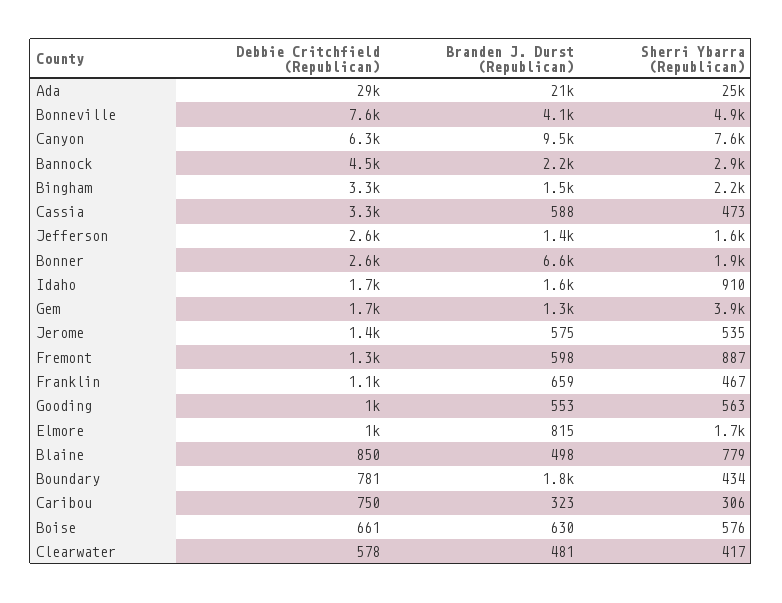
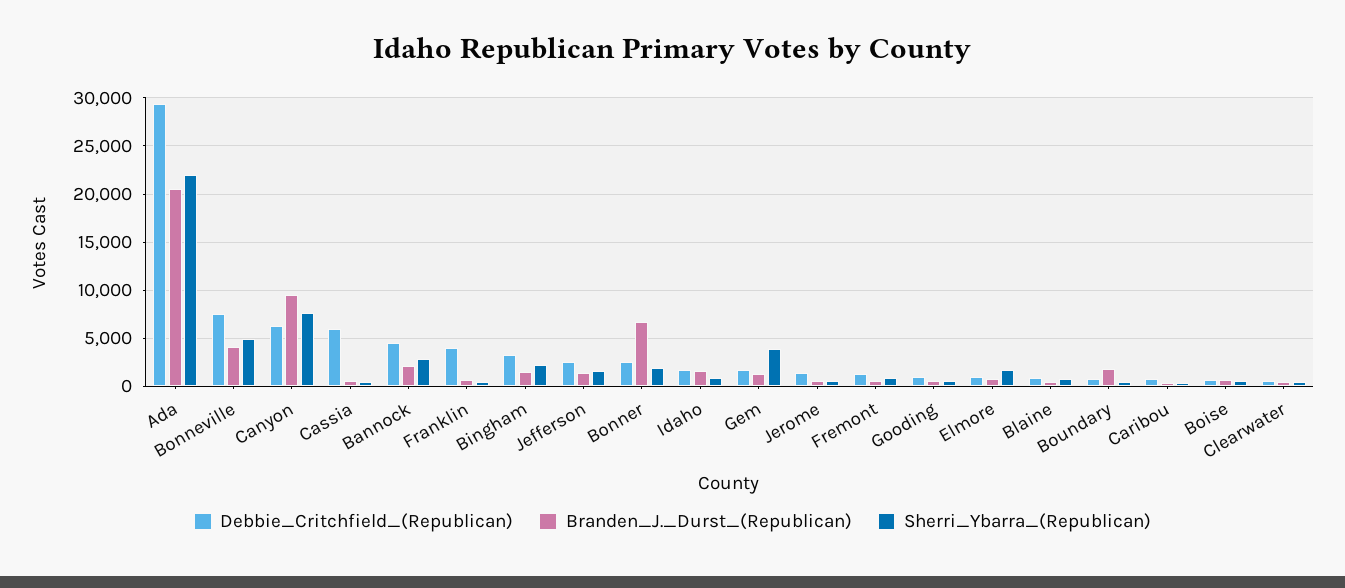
  {
    "Debbie Critchfield (Republican)": {
      "Ada": 29000,
      "Bonneville": 7600,
      "Canyon": 6300,
      "Bannock": 4500,
      "Bingham": 3300,
-     "Cassia": 3300,
+     "Cassia": 6000,
      "Jefferson": 2600,
      "Bonner": 2600,
      "Idaho": 1700,
      "Gem": 1700,
      "Jerome": 1400,
      "Fremont": 1300,
-     "Franklin": 1100,
+     "Franklin": 4000,
      "Gooding": 1000,
      "Elmore": 1000,
      "Blaine": 850,
      "Boundary": 781,
      "Caribou": 750,
      "Boise": 661,
      "Clearwater": 578
    },
    "Branden J. Durst (Republican)": {
      "Ada": 21000,
      "Bonneville": 4100,
      "Canyon": 9500,
      "Bannock": 2200,
      "Bingham": 1500,
      "Cassia": 588,
      "Jefferson": 1400,
      "Bonner": 6600,
      "Idaho": 1600,
      "Gem": 1300,
      "Jerome": 575,
      "Fremont": 598,
      "Franklin": 659,
      "Gooding": 553,
      "Elmore": 815,
      "Blaine": 498,
      "Boundary": 1800,
      "Caribou": 323,
      "Boise": 630,
      "Clearwater": 481
    },
    "Sherri Ybarra (Republican)": {
-     "Ada": 25000,
+     "Ada": 22000,
      "Bonneville": 4900,
      "Canyon": 7600,
      "Bannock": 2900,
      "Bingham": 2200,
      "Cassia": 473,
      "Jefferson": 1600,
      "Bonner": 1900,
      "Idaho": 910,
      "Gem": 3900,
      "Jerome": 535,
      "Fremont": 887,
      "Franklin": 467,
      "Gooding": 563,
      "Elmore": 1700,
      "Blaine": 779,
      "Boundary": 434,
      "Caribou": 306,
      "Boise": 576,
      "Clearwater": 417
    }
  }

